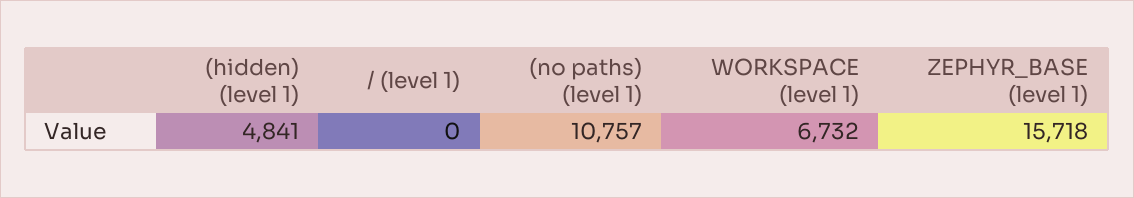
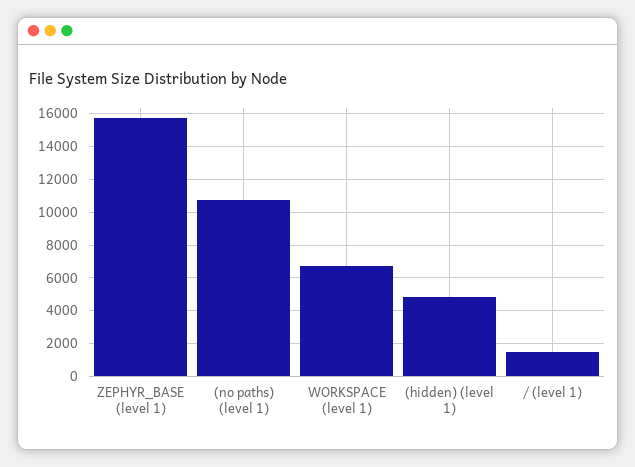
  {
    "(hidden) (level 1)": 4841,
-   "/ (level 1)": 0,
+   "/ (level 1)": 1500,
    "(no paths) (level 1)": 10757,
    "WORKSPACE (level 1)": 6732,
    "ZEPHYR_BASE (level 1)": 15718
  }

